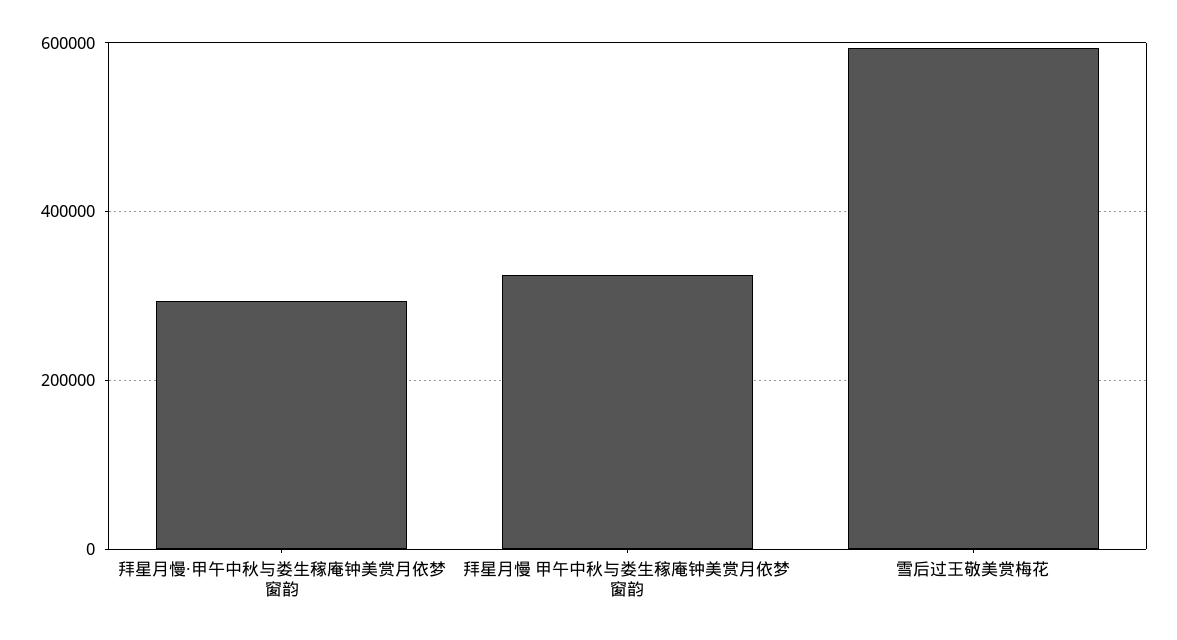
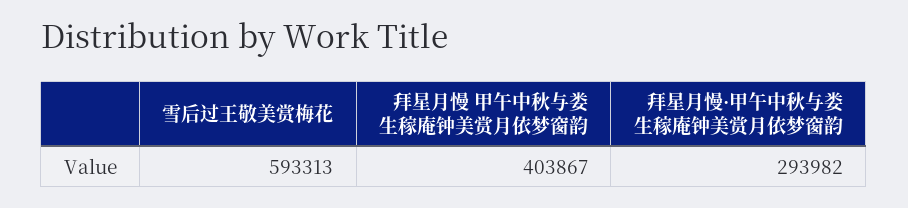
  {
    "拜星月慢·甲午中秋与娄生稼庵钟美赏月依梦窗韵": 293982,
-   "拜星月慢 甲午中秋与娄生稼庵钟美赏月依梦窗韵": 320000,
+   "拜星月慢 甲午中秋与娄生稼庵钟美赏月依梦窗韵": 403867,
    "雪后过王敬美赏梅花": 593313
  }

